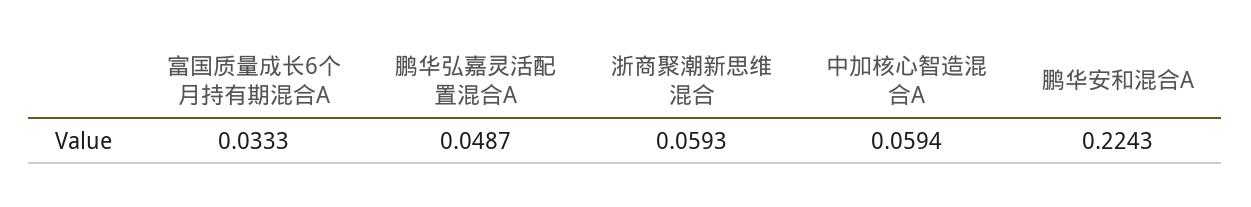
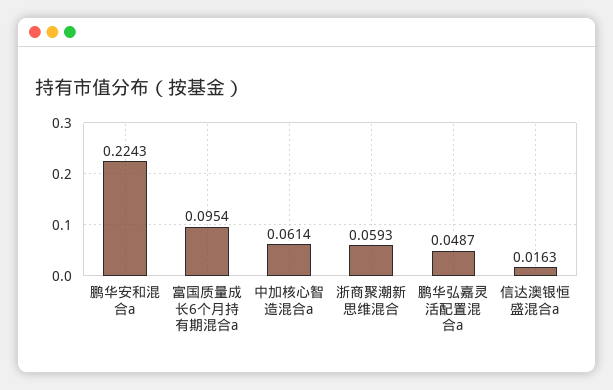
  {
-   "富国质量成长6个月持有期混合A": 0.0333,
+   "富国质量成长6个月持有期混合A": 0.0954,
    "鹏华弘嘉灵活配置混合A": 0.0487,
    "浙商聚潮新思维混合": 0.0593,
-   "中加核心智造混合A": 0.0594,
+   "中加核心智造混合A": 0.0614,
-   "鹏华安和混合A": 0.2243
+   "鹏华安和混合A": 0.2243,
+   "信达澳银恒盛混合a": 0.0163
  }

